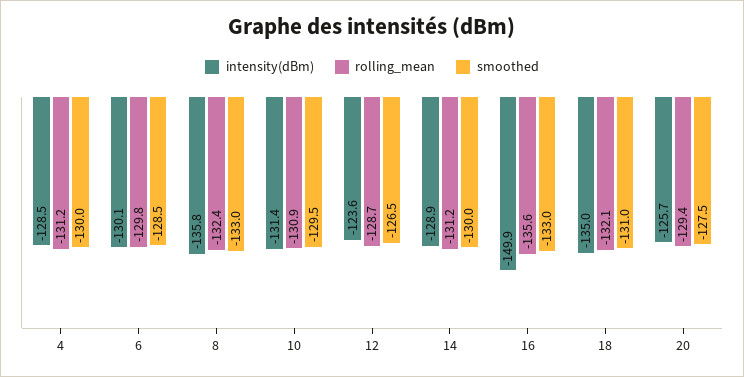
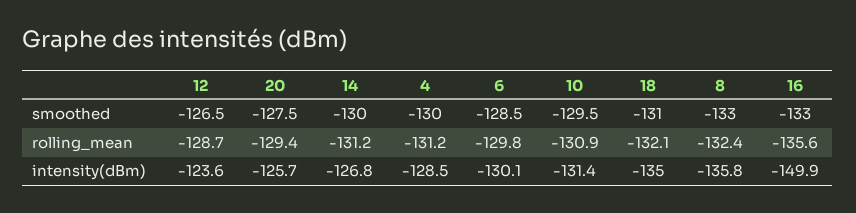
  {
    "intensity(dBm)": {
      "4": -128.5,
      "6": -130.1,
      "8": -135.8,
      "10": -131.4,
      "12": -123.6,
-     "14": -128.9,
+     "14": -126.8,
      "16": -149.9,
      "18": -135,
      "20": -125.7
    },
    "rolling_mean": {
      "4": -131.2,
      "6": -129.8,
      "8": -132.4,
      "10": -130.9,
      "12": -128.7,
      "14": -131.2,
      "16": -135.6,
      "18": -132.1,
      "20": -129.4
    },
    "smoothed": {
      "4": -130,
      "6": -128.5,
      "8": -133,
      "10": -129.5,
      "12": -126.5,
      "14": -130,
      "16": -133,
      "18": -131,
      "20": -127.5
    }
  }

